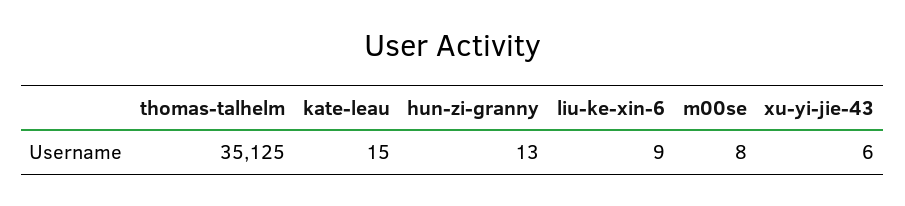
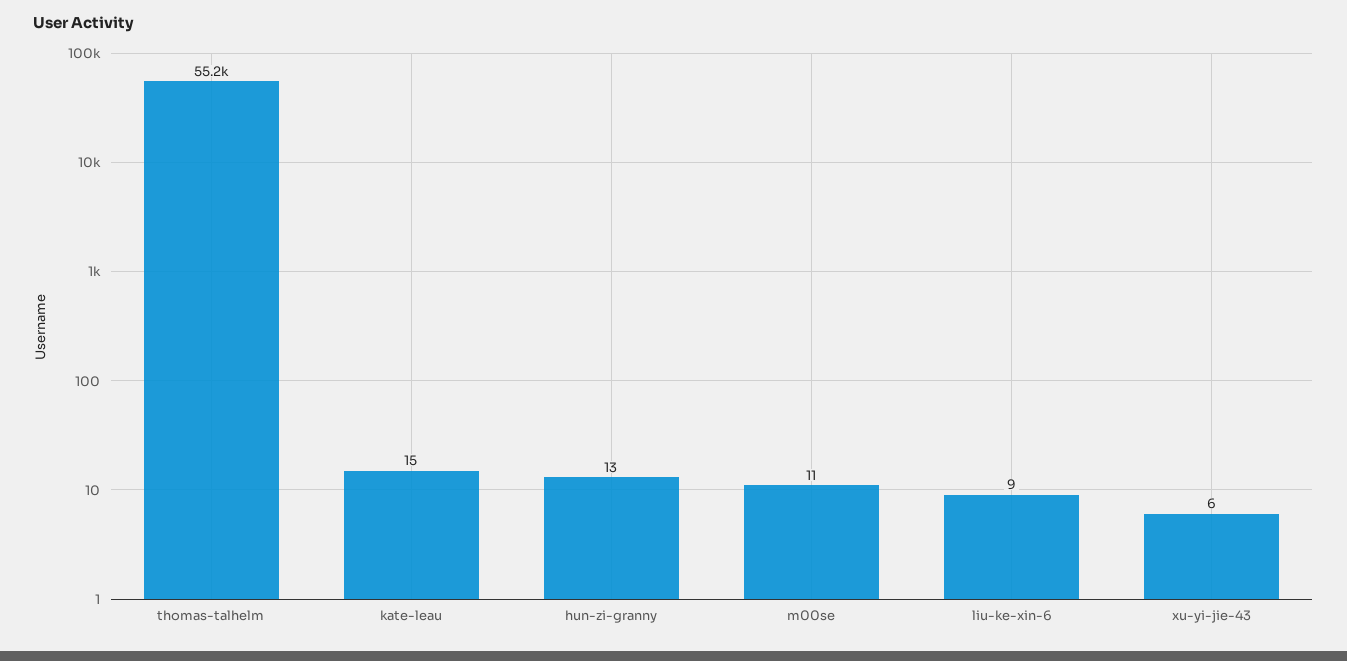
  {
-   "thomas-talhelm": 35125,
+   "thomas-talhelm": 55200,
    "kate-leau": 15,
    "hun-zi-granny": 13,
    "liu-ke-xin-6": 9,
-   "m00se": 8,
+   "m00se": 11,
    "xu-yi-jie-43": 6
  }

